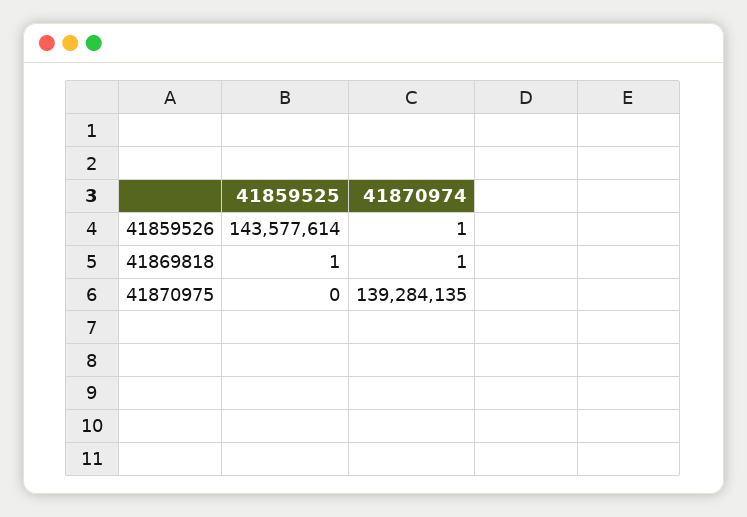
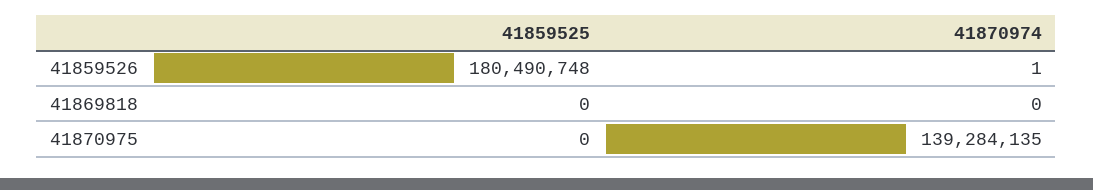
  {
    "41859525": {
-     "41859526": 143577614,
+     "41859526": 180490748,
-     "41869818": 1,
+     "41869818": 0,
      "41870975": 0
    },
    "41870974": {
      "41859526": 1,
-     "41869818": 1,
+     "41869818": 0,
      "41870975": 139284135
    }
  }

